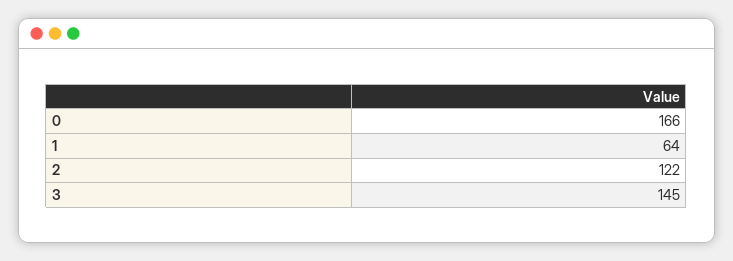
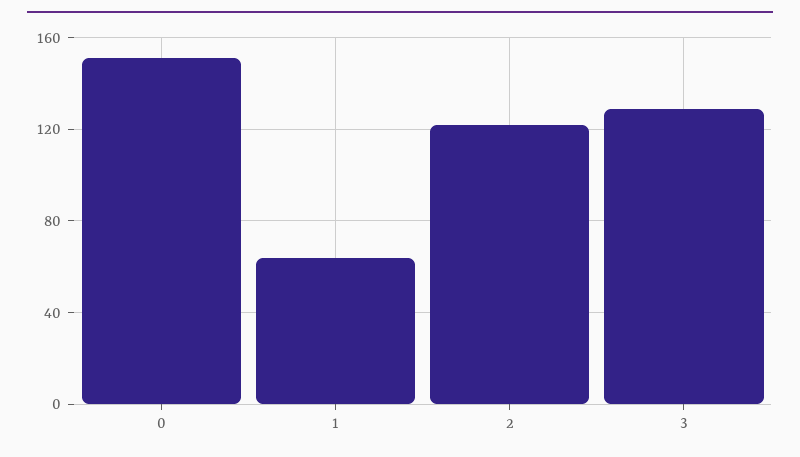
  {
-   "0": 166,
+   "0": 150,
    "1": 64,
    "2": 122,
-   "3": 145
+   "3": 130
  }

